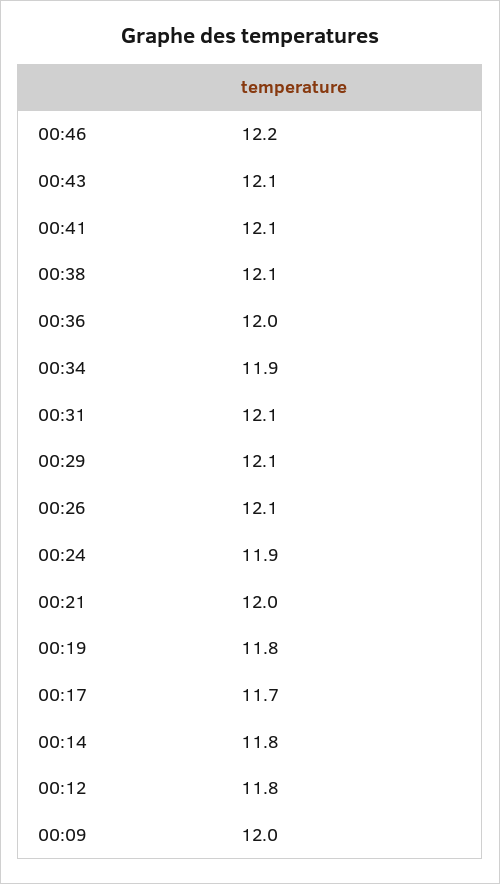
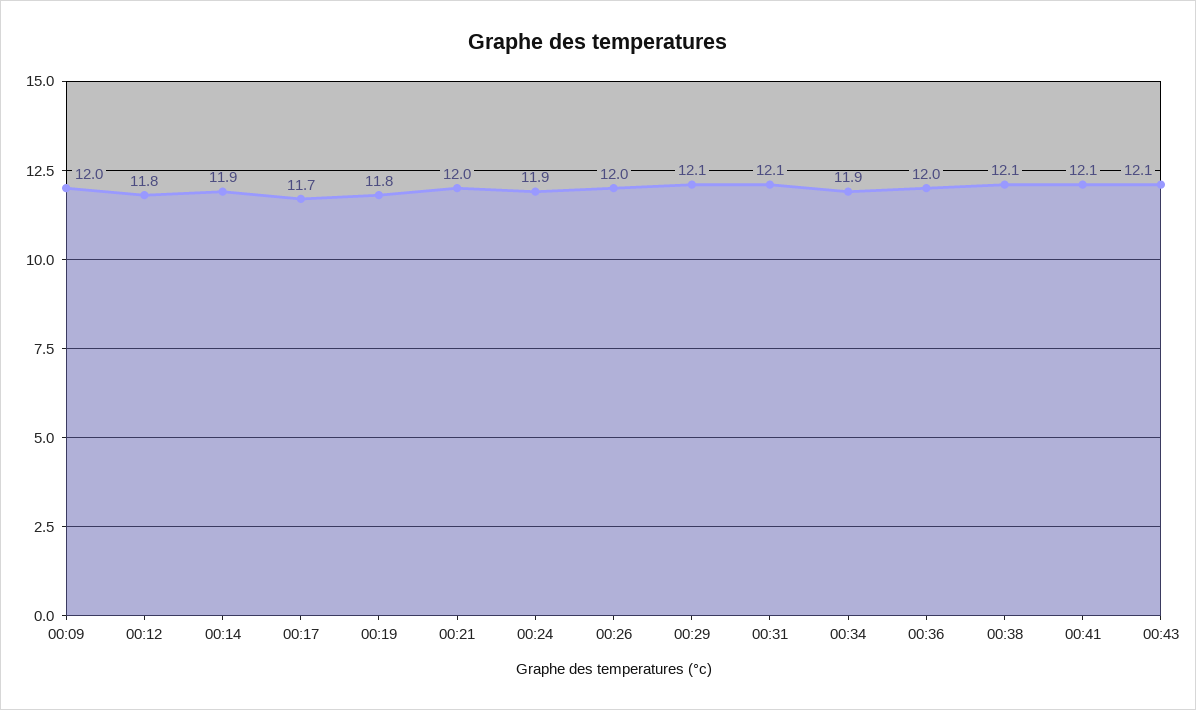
  {
-   "00:46": 12.2,
    "00:43": 12.1,
    "00:41": 12.1,
    "00:38": 12.1,
    "00:36": 12,
    "00:34": 11.9,
    "00:31": 12.1,
    "00:29": 12.1,
-   "00:26": 12.1,
+   "00:26": 12,
    "00:24": 11.9,
    "00:21": 12,
    "00:19": 11.8,
    "00:17": 11.7,
-   "00:14": 11.8,
+   "00:14": 11.9,
    "00:12": 11.8,
    "00:09": 12
  }

